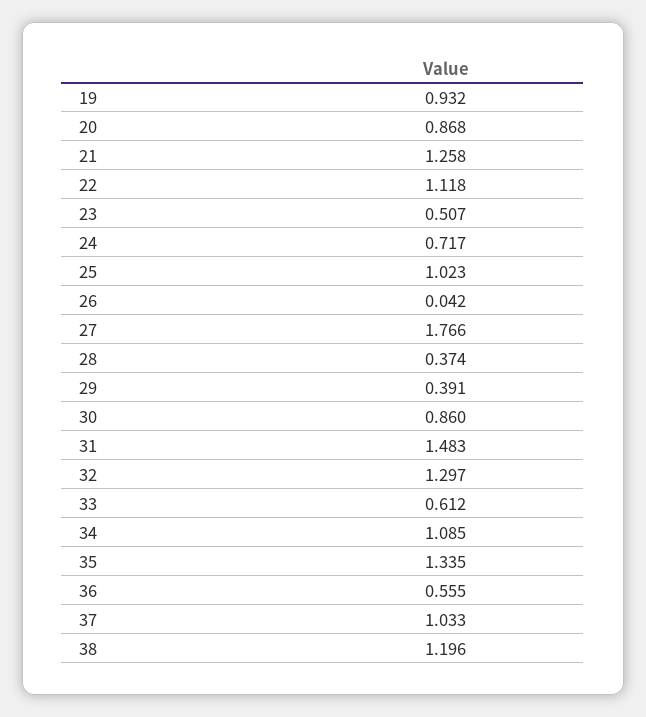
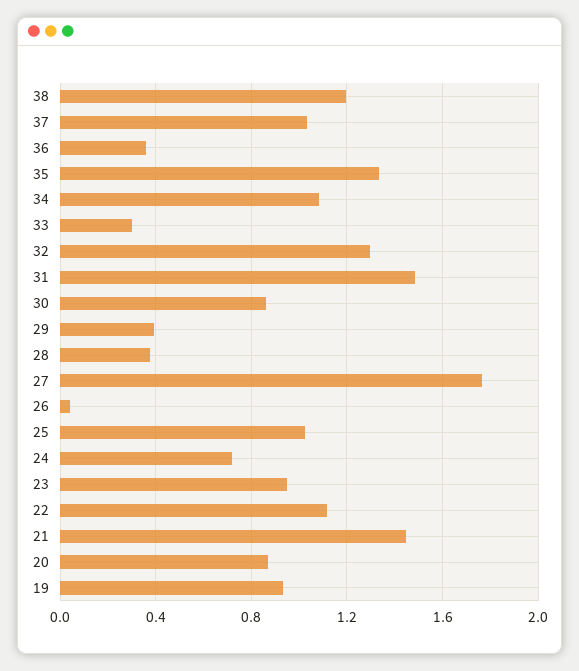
  {
    "19": 0.932,
    "20": 0.868,
-   "21": 1.258,
+   "21": 1.45,
    "22": 1.118,
-   "23": 0.507,
+   "23": 0.95,
    "24": 0.717,
    "25": 1.023,
    "26": 0.042,
    "27": 1.766,
    "28": 0.374,
    "29": 0.391,
    "30": 0.86,
    "31": 1.483,
    "32": 1.297,
-   "33": 0.612,
+   "33": 0.3,
    "34": 1.085,
    "35": 1.335,
-   "36": 0.555,
+   "36": 0.35,
    "37": 1.033,
    "38": 1.196
  }

